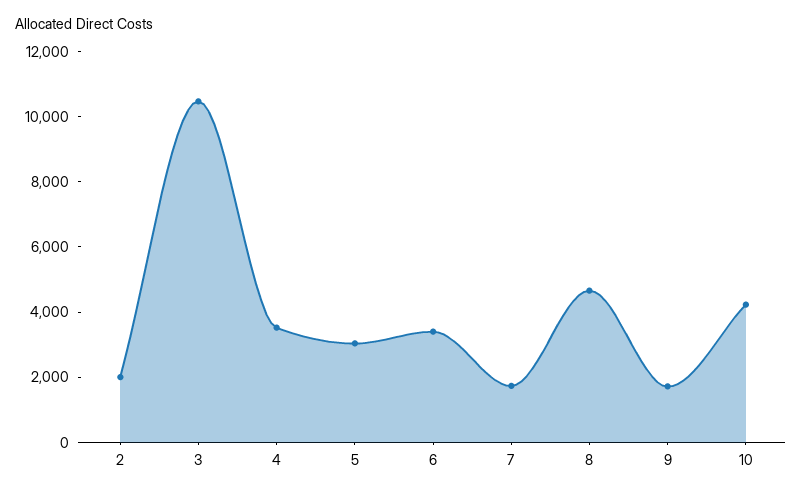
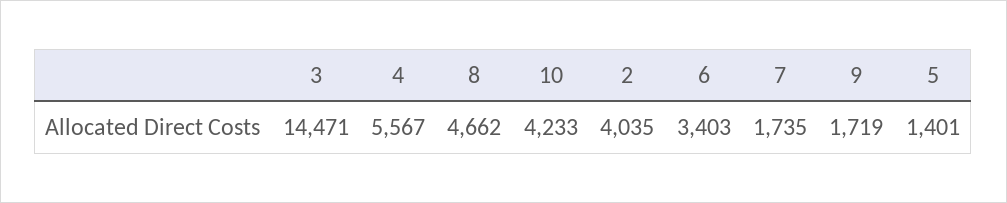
  {
-   "2": 2000,
+   "2": 4035,
-   "3": 10500,
+   "3": 14471,
-   "4": 3500,
+   "4": 5567,
-   "5": 3000,
+   "5": 1401,
    "6": 3403,
    "7": 1735,
    "8": 4662,
    "9": 1719,
    "10": 4233
  }

